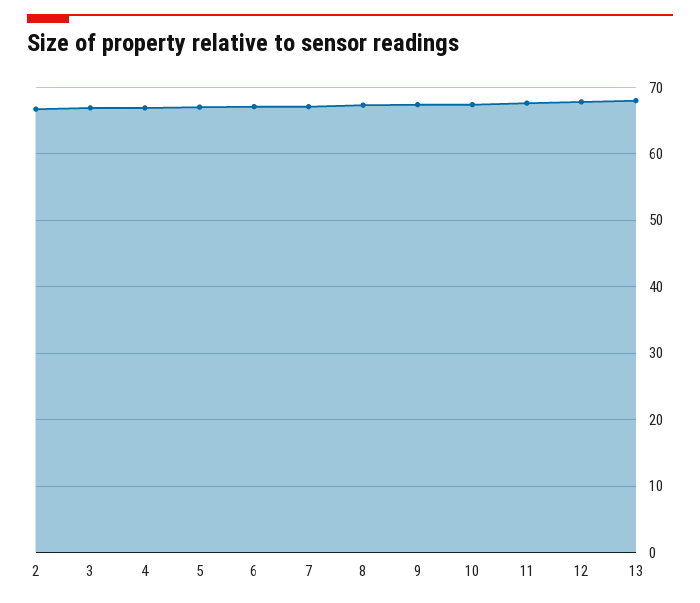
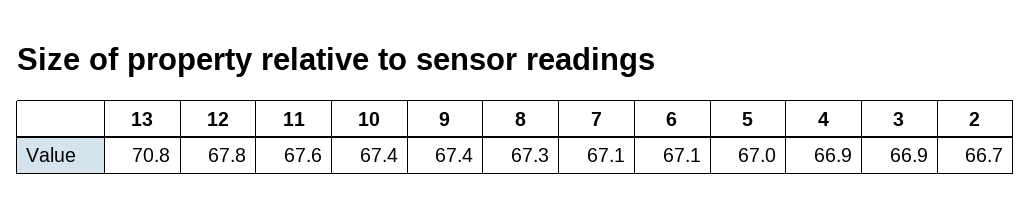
  {
    "2": 66.7,
    "3": 66.9,
    "4": 66.9,
    "5": 67,
    "6": 67.1,
    "7": 67.1,
    "8": 67.3,
    "9": 67.4,
    "10": 67.4,
    "11": 67.6,
    "12": 67.8,
-   "13": 68
+   "13": 70.8
  }

